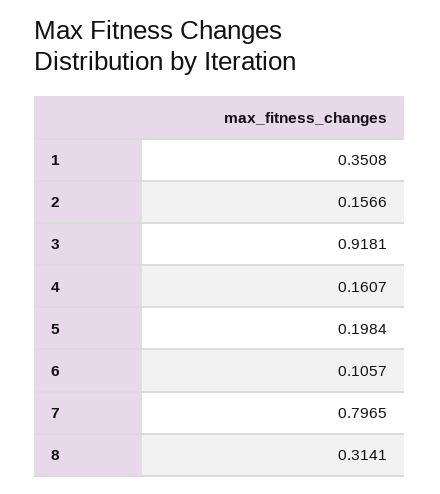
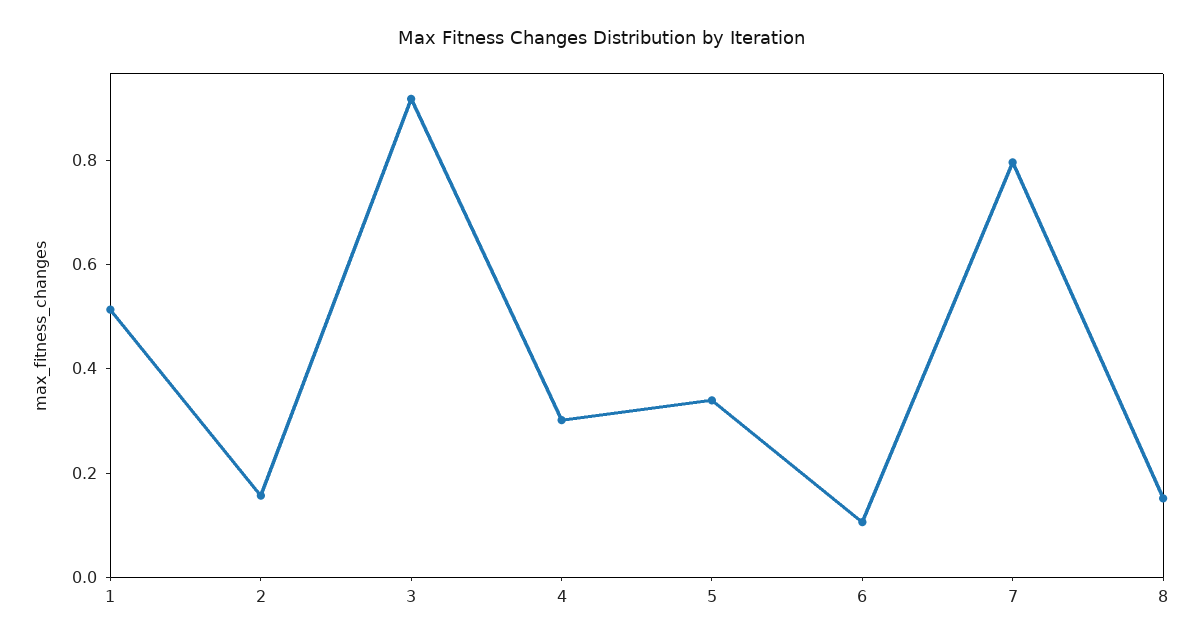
  {
-   "1": 0.3508,
+   "1": 0.5,
    "2": 0.1566,
    "3": 0.9181,
-   "4": 0.1607,
+   "4": 0.3,
-   "5": 0.1984,
+   "5": 0.35,
    "6": 0.1057,
    "7": 0.7965,
-   "8": 0.3141
+   "8": 0.15
  }

